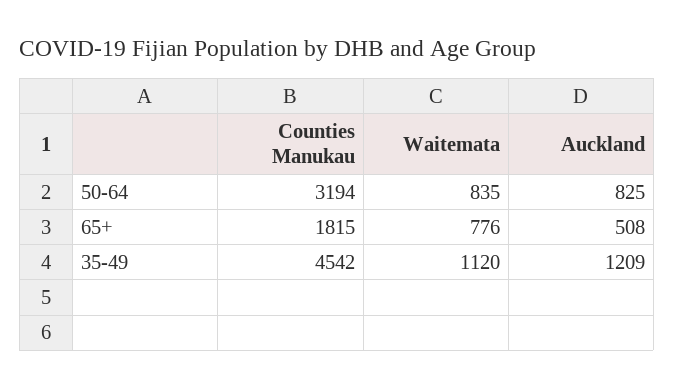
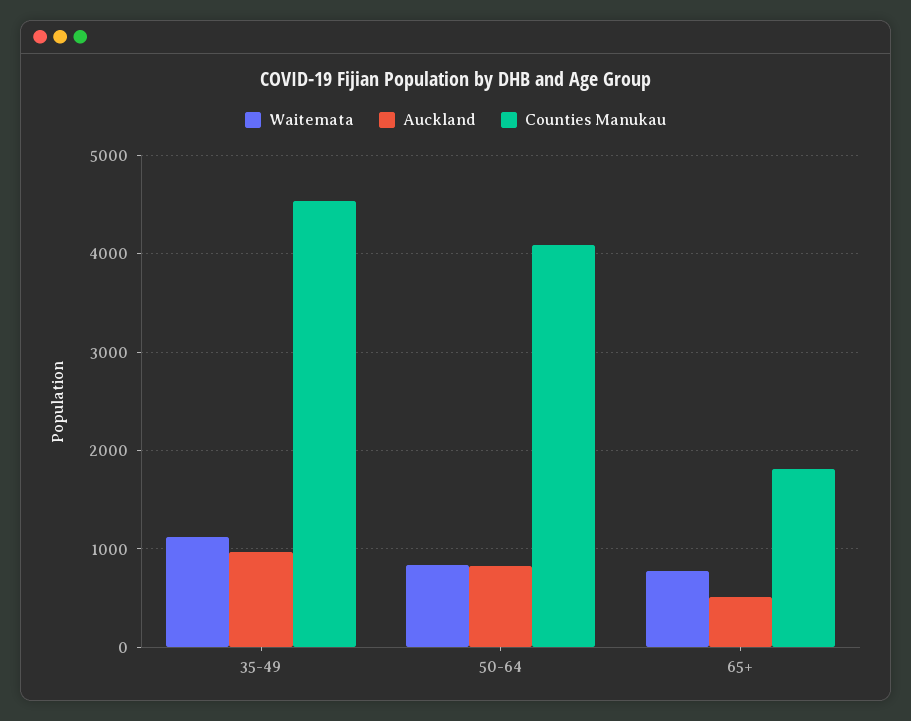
  {
    "Counties Manukau": {
-     "50-64": 3194,
+     "50-64": 4100,
      "65+": 1815,
      "35-49": 4542
    },
    "Waitemata": {
      "50-64": 835,
      "65+": 776,
      "35-49": 1120
    },
    "Auckland": {
      "50-64": 825,
      "65+": 508,
-     "35-49": 1209
+     "35-49": 1000
    }
  }

